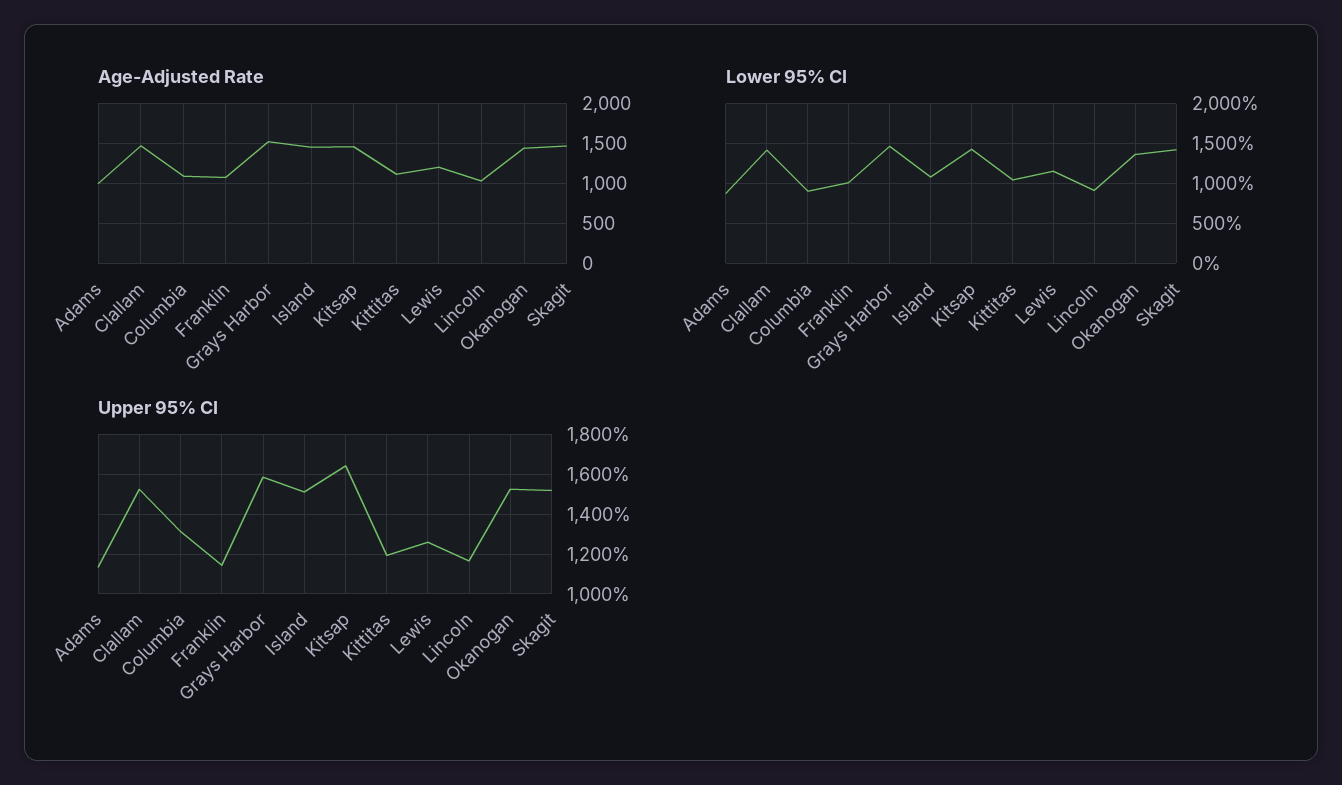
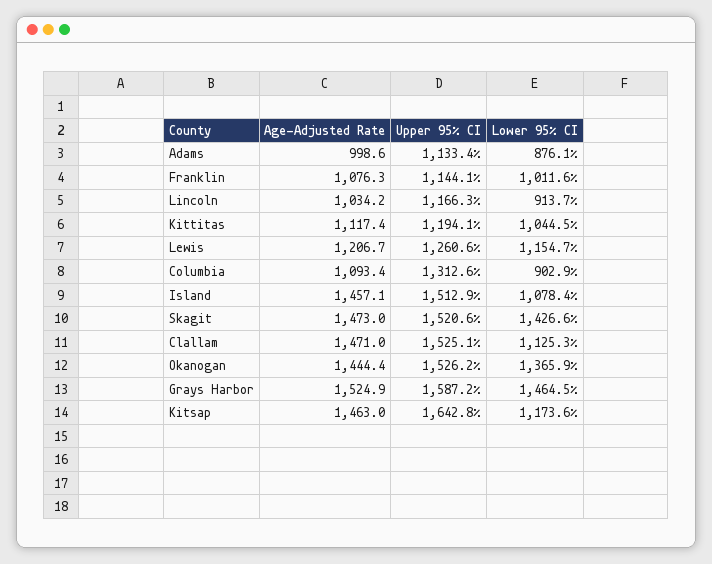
  {
    "Age-Adjusted Rate": {
      "Adams": 998.6,
      "Clallam": 1471,
      "Columbia": 1093.4,
      "Franklin": 1076.3,
      "Grays Harbor": 1524.9,
      "Island": 1457.1,
      "Kitsap": 1463,
      "Kittitas": 1117.4,
      "Lewis": 1206.7,
      "Lincoln": 1034.2,
      "Okanogan": 1444.4,
      "Skagit": 1473
    },
    "Lower 95% CI": {
      "Adams": 876.1,
-     "Clallam": 1400,
+     "Clallam": 1125.3,
      "Columbia": 902.9,
      "Franklin": 1011.6,
      "Grays Harbor": 1464.5,
      "Island": 1078.4,
-     "Kitsap": 1400,
+     "Kitsap": 1173.6,
      "Kittitas": 1044.5,
      "Lewis": 1154.7,
      "Lincoln": 913.7,
      "Okanogan": 1365.9,
      "Skagit": 1426.6
    },
    "Upper 95% CI": {
      "Adams": 1133.4,
      "Clallam": 1525.1,
      "Columbia": 1312.6,
      "Franklin": 1144.1,
      "Grays Harbor": 1587.2,
      "Island": 1512.9,
      "Kitsap": 1642.8,
      "Kittitas": 1194.1,
      "Lewis": 1260.6,
      "Lincoln": 1166.3,
      "Okanogan": 1526.2,
      "Skagit": 1520.6
    }
  }

